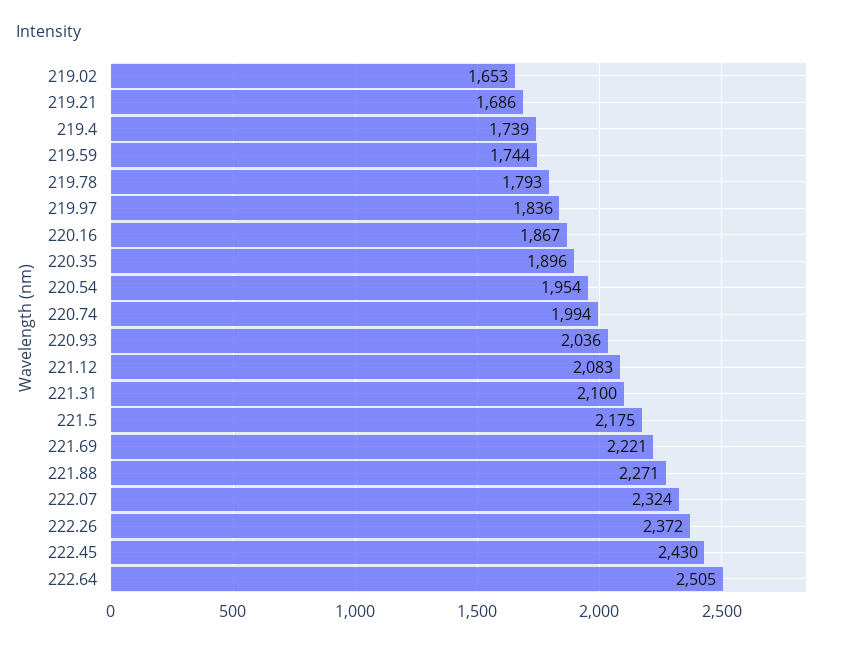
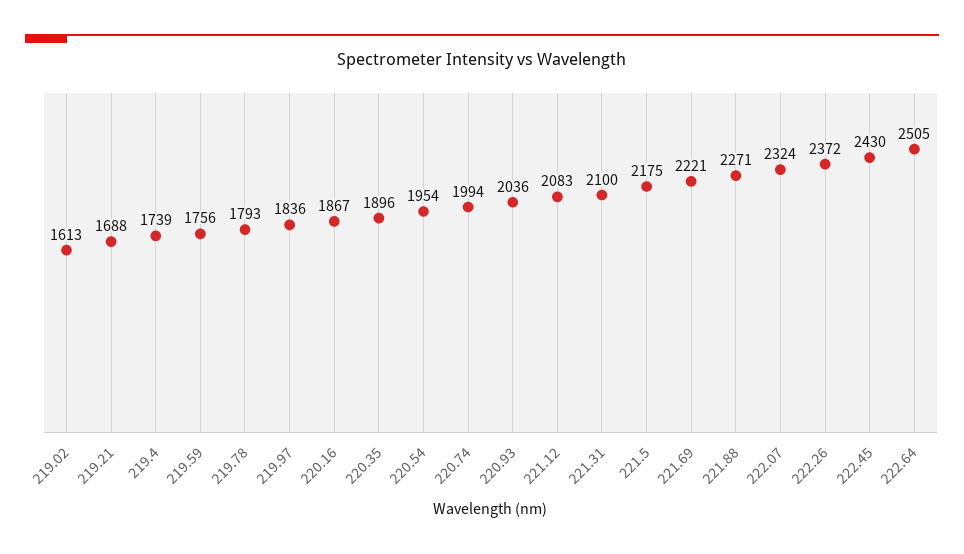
  {
-   "219.02": 1653,
+   "219.02": 1613,
-   "219.21": 1686,
+   "219.21": 1688,
    "219.4": 1739,
-   "219.59": 1744,
+   "219.59": 1756,
    "219.78": 1793,
    "219.97": 1836,
    "220.16": 1867,
    "220.35": 1896,
    "220.54": 1954,
    "220.74": 1994,
    "220.93": 2036,
    "221.12": 2083,
    "221.31": 2100,
    "221.5": 2175,
    "221.69": 2221,
    "221.88": 2271,
    "222.07": 2324,
    "222.26": 2372,
    "222.45": 2430,
    "222.64": 2505
  }

